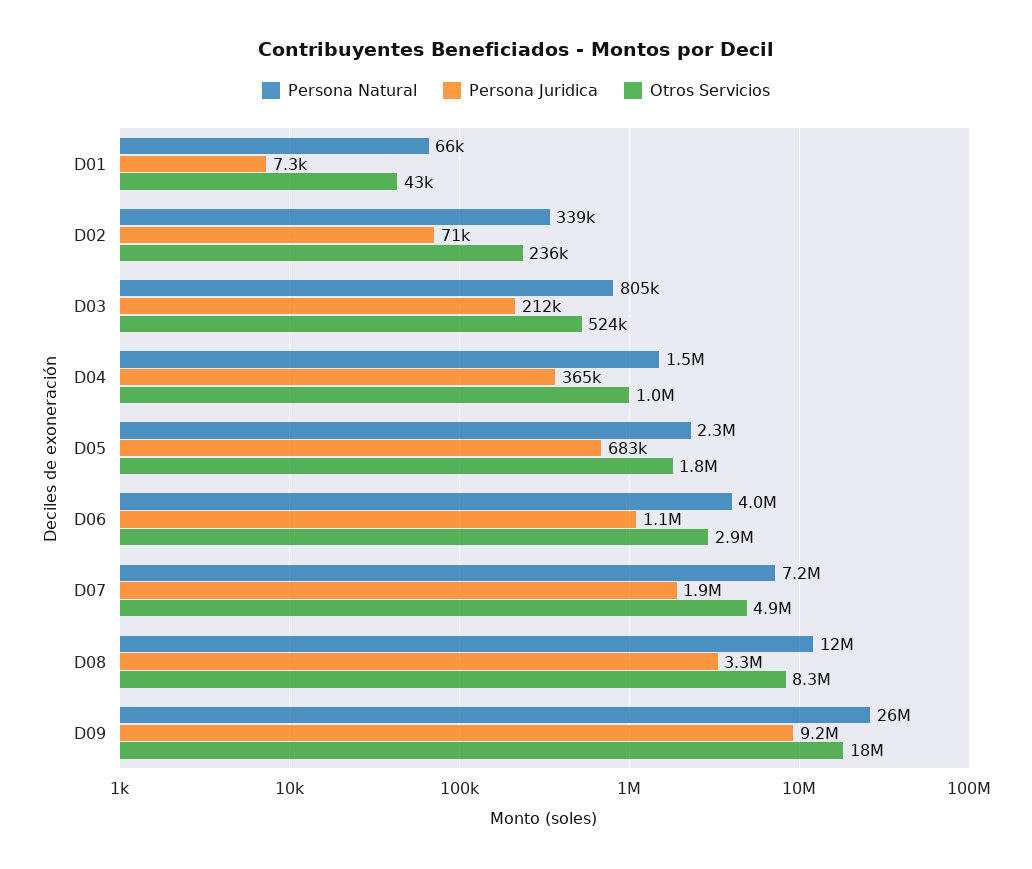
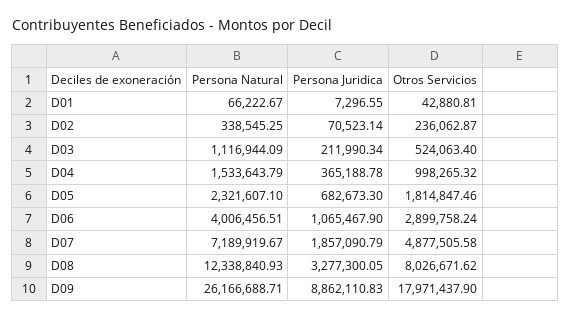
  {
    "Persona Natural": {
      "D01": 66222.67,
      "D02": 338545.25,
-     "D03": 805000,
+     "D03": 1116944.09,
      "D04": 1533643.79,
      "D05": 2321607.1,
      "D06": 4006456.51,
      "D07": 7189919.67,
      "D08": 12338840.93,
      "D09": 26166688.71
    },
    "Persona Juridica": {
      "D01": 7296.55,
      "D02": 70523.14,
      "D03": 211990.34,
      "D04": 365188.78,
      "D05": 682673.3,
      "D06": 1065467.9,
      "D07": 1857090.79,
      "D08": 3277300.05,
-     "D09": 9200000
+     "D09": 8862110.83
    },
    "Otros Servicios": {
      "D01": 42880.81,
      "D02": 236062.87,
      "D03": 524063.4,
      "D04": 998265.32,
      "D05": 1814847.46,
      "D06": 2899758.24,
      "D07": 4877505.58,
-     "D08": 8300000,
+     "D08": 8026671.62,
      "D09": 17971437.9
    }
  }

